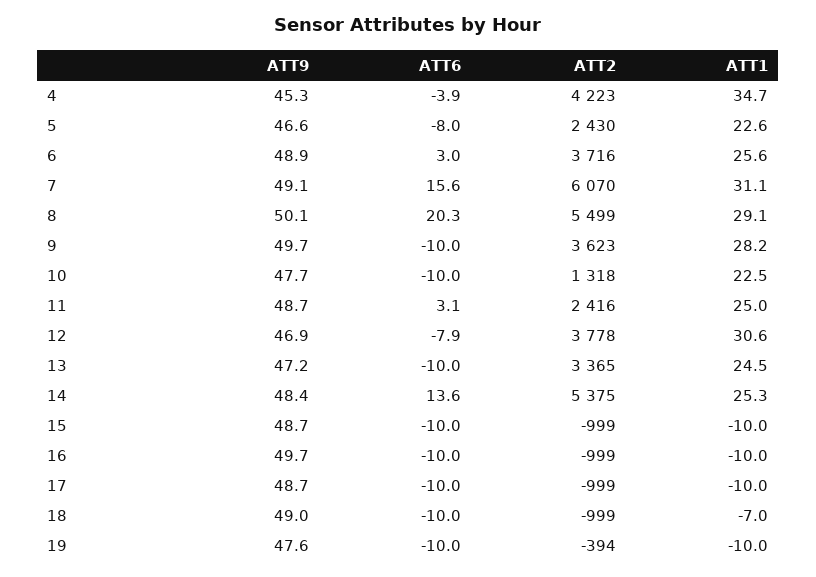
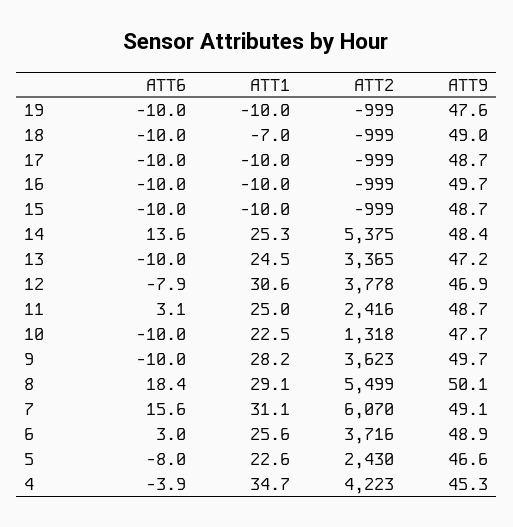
  {
    "ATT9": {
      "4": 45.3,
      "5": 46.6,
      "6": 48.9,
      "7": 49.1,
      "8": 50.1,
      "9": 49.7,
      "10": 47.7,
      "11": 48.7,
      "12": 46.9,
      "13": 47.2,
      "14": 48.4,
      "15": 48.7,
      "16": 49.7,
      "17": 48.7,
      "18": 49,
      "19": 47.6
    },
    "ATT6": {
      "4": -3.9,
      "5": -8,
      "6": 3,
      "7": 15.6,
-     "8": 20.3,
+     "8": 18.4,
      "9": -10,
      "10": -10,
      "11": 3.1,
      "12": -7.9,
      "13": -10,
      "14": 13.6,
      "15": -10,
      "16": -10,
      "17": -10,
      "18": -10,
      "19": -10
    },
    "ATT2": {
      "4": 4223,
      "5": 2430,
      "6": 3716,
      "7": 6070,
      "8": 5499,
      "9": 3623,
      "10": 1318,
      "11": 2416,
      "12": 3778,
      "13": 3365,
      "14": 5375,
      "15": -999,
      "16": -999,
      "17": -999,
      "18": -999,
-     "19": -394
+     "19": -999
    },
    "ATT1": {
      "4": 34.7,
      "5": 22.6,
      "6": 25.6,
      "7": 31.1,
      "8": 29.1,
      "9": 28.2,
      "10": 22.5,
      "11": 25,
      "12": 30.6,
      "13": 24.5,
      "14": 25.3,
      "15": -10,
      "16": -10,
      "17": -10,
      "18": -7,
      "19": -10
    }
  }

